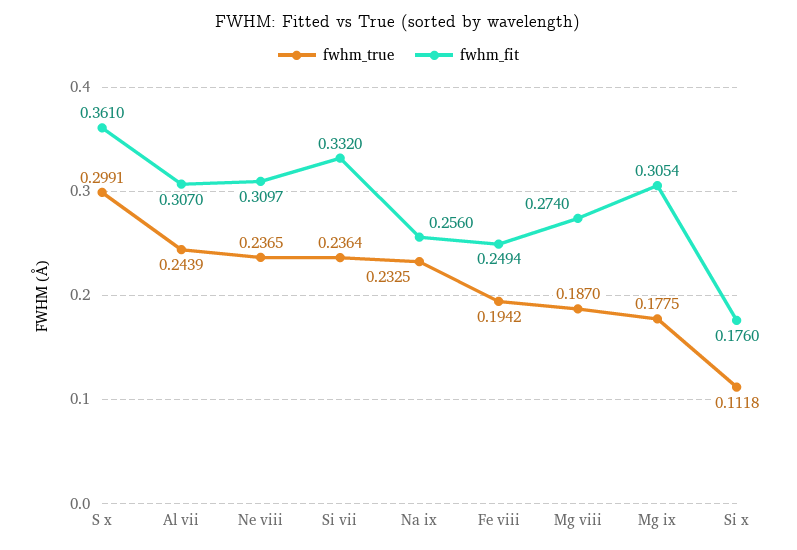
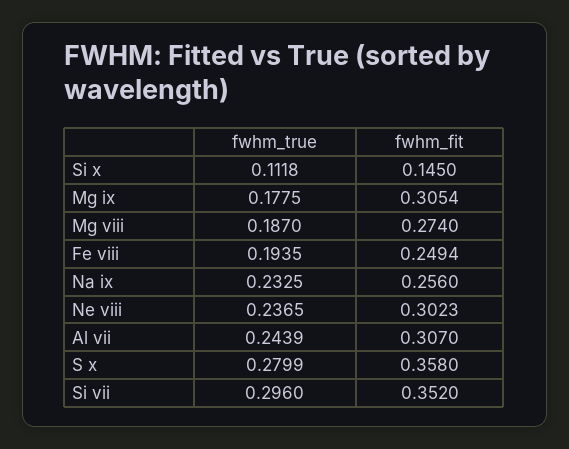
  {
    "fwhm_true": {
-     "S x": 0.2991,
+     "S x": 0.2799,
      "Al vii": 0.2439,
      "Ne viii": 0.2365,
-     "Si vii": 0.2364,
+     "Si vii": 0.296,
      "Na ix": 0.2325,
-     "Fe viii": 0.1942,
+     "Fe viii": 0.1935,
      "Mg viii": 0.187,
      "Mg ix": 0.1775,
      "Si x": 0.1118
    },
    "fwhm_fit": {
-     "S x": 0.361,
+     "S x": 0.358,
      "Al vii": 0.307,
-     "Ne viii": 0.3097,
+     "Ne viii": 0.3023,
-     "Si vii": 0.332,
+     "Si vii": 0.352,
      "Na ix": 0.256,
      "Fe viii": 0.2494,
      "Mg viii": 0.274,
      "Mg ix": 0.3054,
-     "Si x": 0.176
+     "Si x": 0.145
    }
  }

